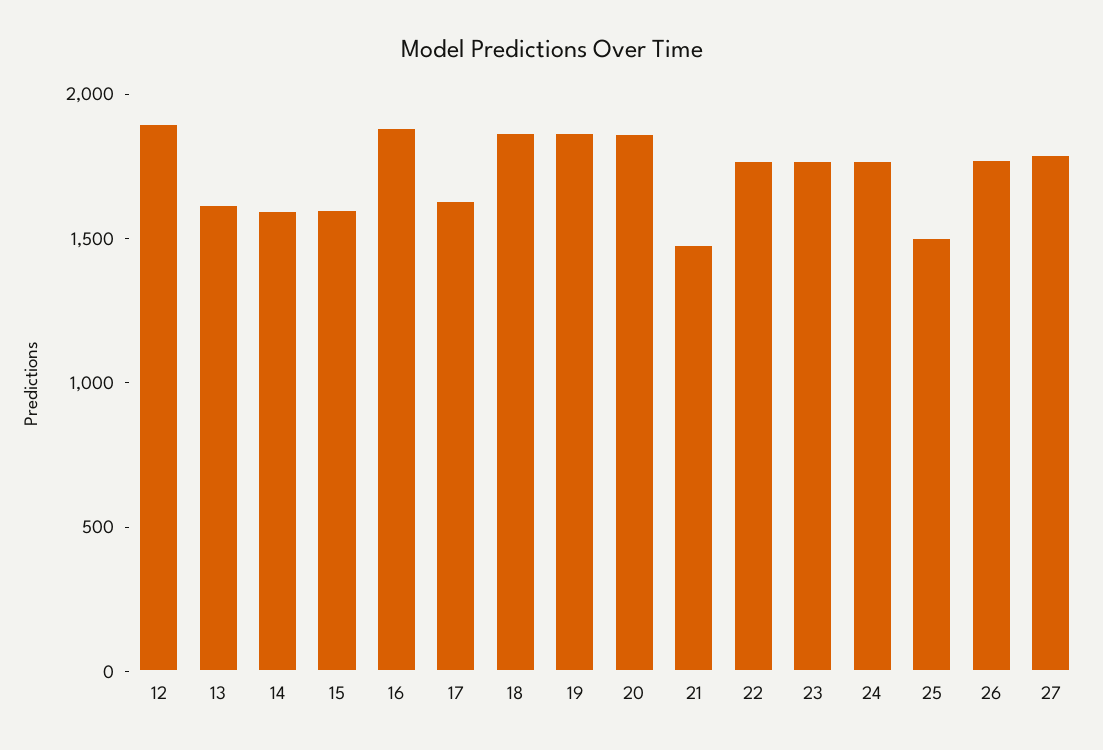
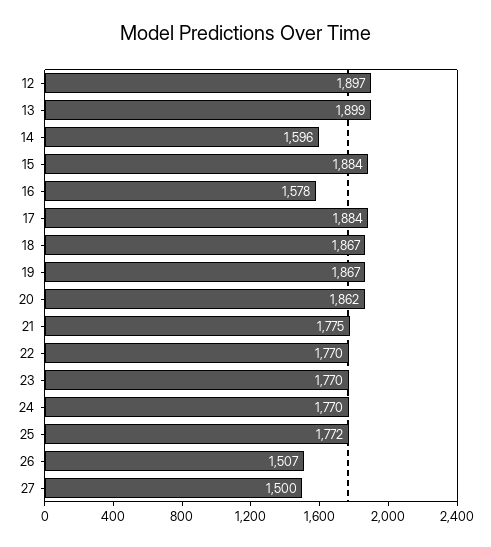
  {
    "12": 1897,
-   "13": 1600,
+   "13": 1899,
    "14": 1596,
-   "15": 1600,
+   "15": 1884,
-   "16": 1900,
+   "16": 1578,
-   "17": 1600,
+   "17": 1884,
    "18": 1867,
    "19": 1867,
    "20": 1862,
-   "21": 1500,
+   "21": 1775,
    "22": 1770,
    "23": 1770,
    "24": 1770,
-   "25": 1500,
+   "25": 1772,
-   "26": 1800,
+   "26": 1507,
-   "27": 1800
+   "27": 1500
  }

